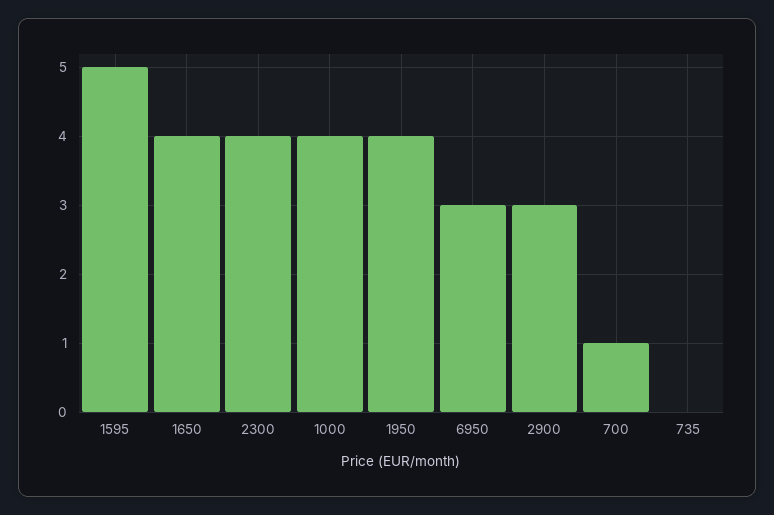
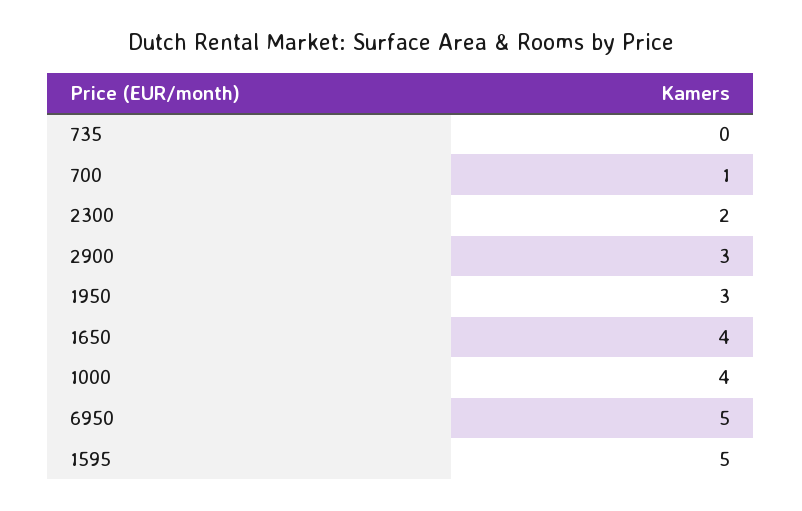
  {
    "1595": 5,
    "1650": 4,
-   "2300": 4,
+   "2300": 2,
    "1000": 4,
-   "1950": 4,
+   "1950": 3,
-   "6950": 3,
+   "6950": 5,
    "2900": 3,
    "700": 1,
    "735": 0
  }

